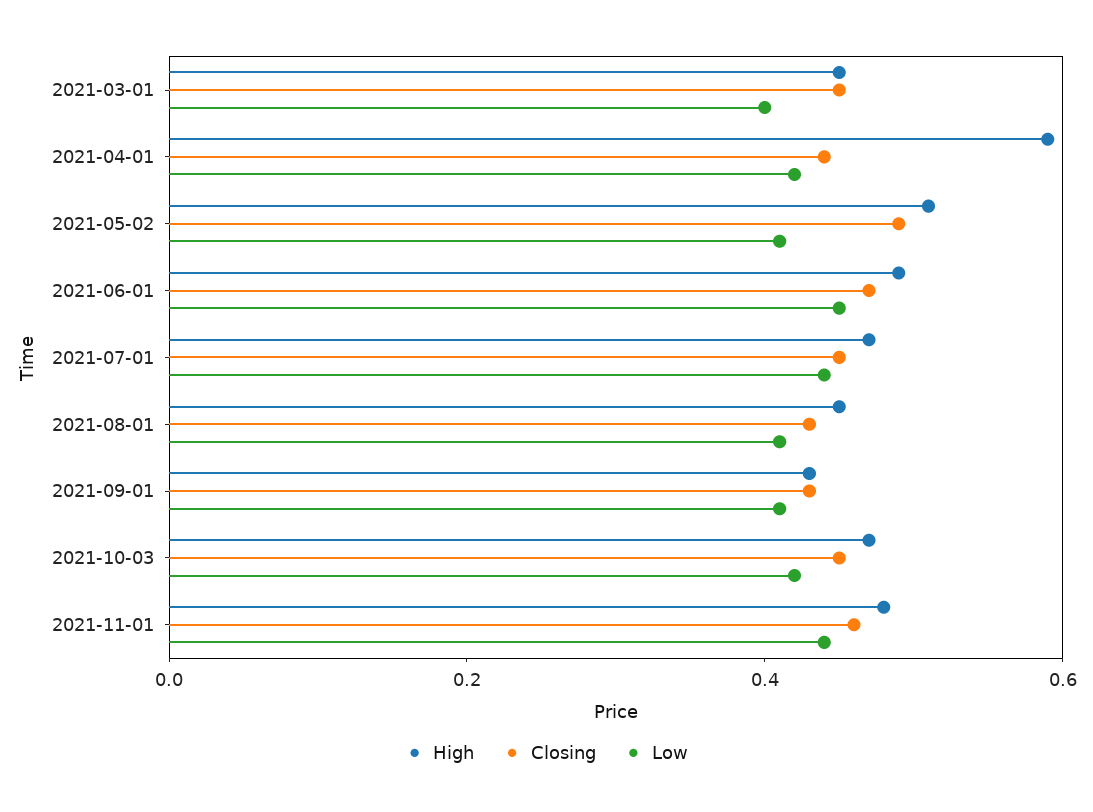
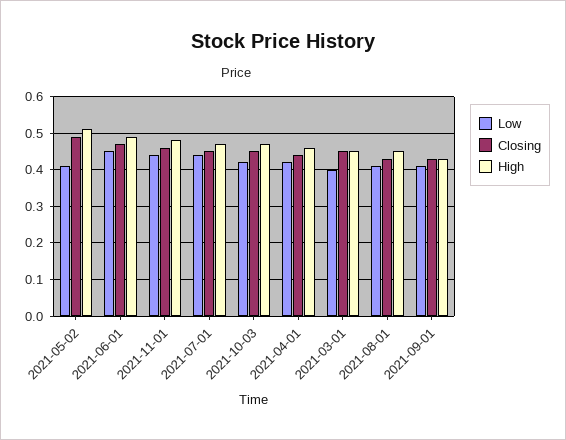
  {
    "High": {
      "2021-03-01": 0.45,
-     "2021-04-01": 0.6,
+     "2021-04-01": 0.45,
      "2021-05-02": 0.5,
      "2021-06-01": 0.5,
      "2021-07-01": 0.45,
      "2021-08-01": 0.45,
      "2021-09-01": 0.45,
      "2021-10-03": 0.45,
      "2021-11-01": 0.5
    },
    "Closing": {
      "2021-03-01": 0.45,
      "2021-04-01": 0.45,
      "2021-05-02": 0.5,
      "2021-06-01": 0.45,
      "2021-07-01": 0.45,
      "2021-08-01": 0.45,
      "2021-09-01": 0.45,
      "2021-10-03": 0.45,
      "2021-11-01": 0.45
    },
    "Low": {
      "2021-03-01": 0.4,
      "2021-04-01": 0.4,
      "2021-05-02": 0.4,
      "2021-06-01": 0.45,
      "2021-07-01": 0.45,
      "2021-08-01": 0.4,
      "2021-09-01": 0.4,
      "2021-10-03": 0.4,
      "2021-11-01": 0.45
    }
  }

